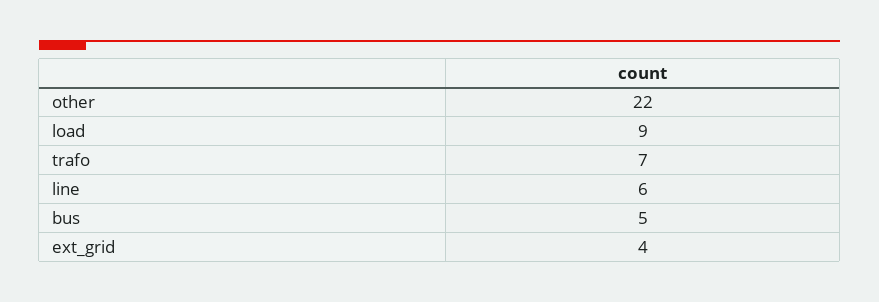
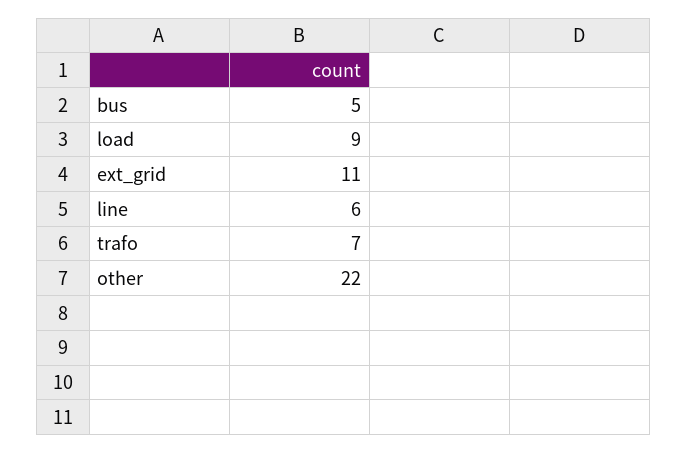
  {
    "other": 22,
    "load": 9,
    "trafo": 7,
    "line": 6,
    "bus": 5,
-   "ext_grid": 4
+   "ext_grid": 11
  }

